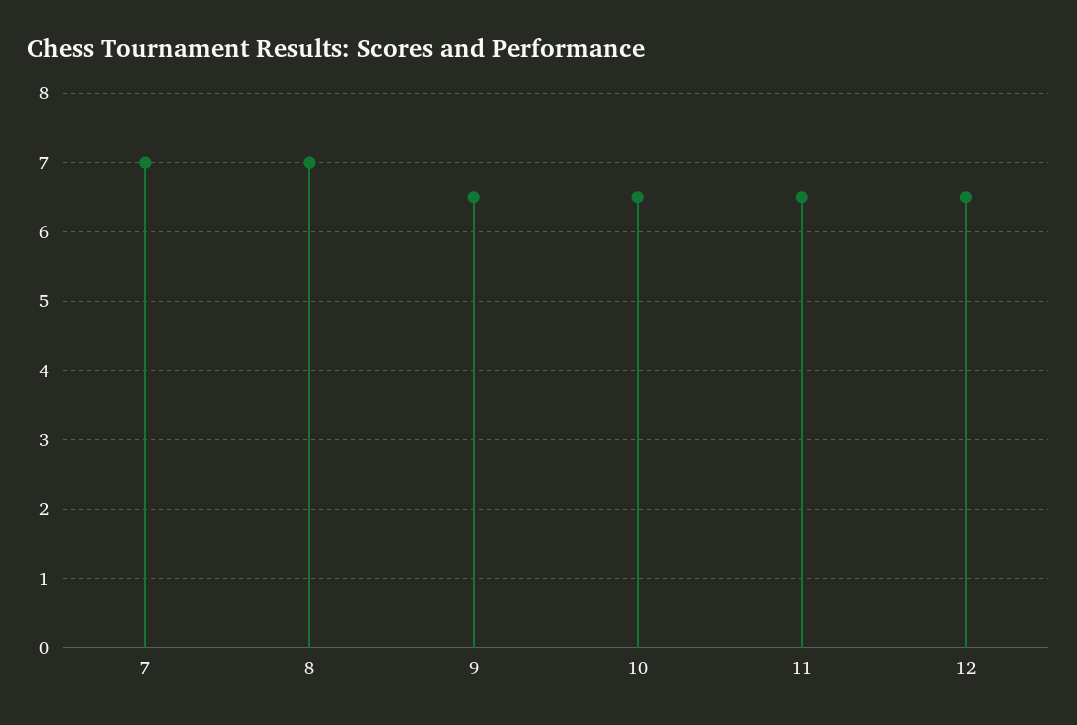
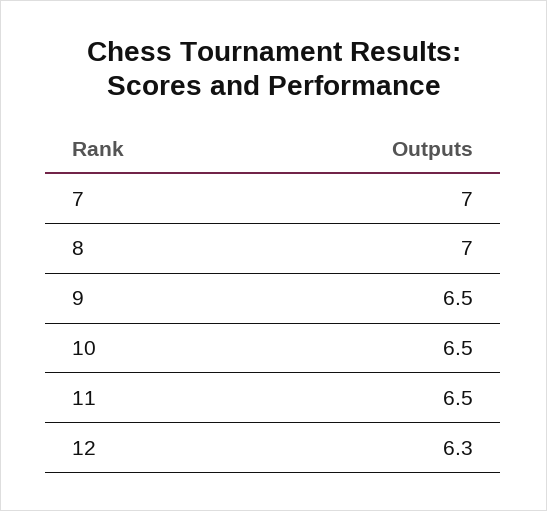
  {
    "7": 7,
    "8": 7,
    "9": 6.5,
    "10": 6.5,
    "11": 6.5,
-   "12": 6.5
+   "12": 6.3
  }

